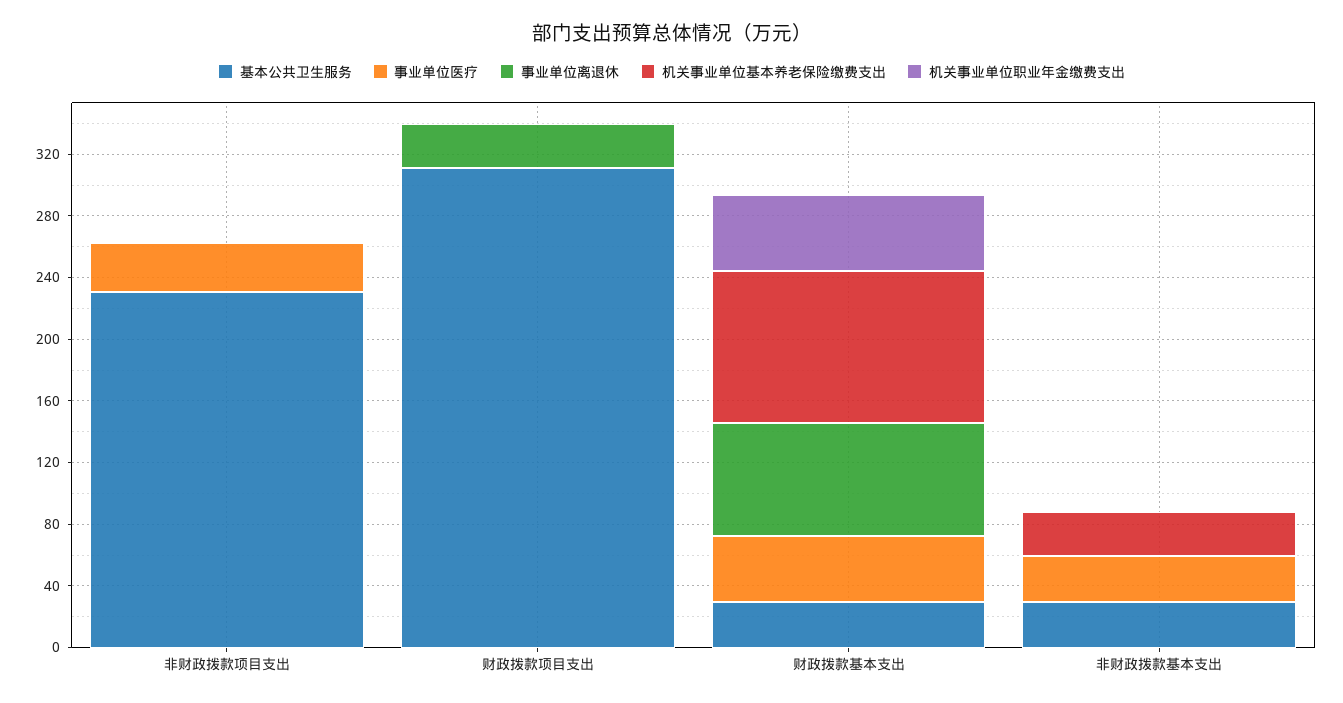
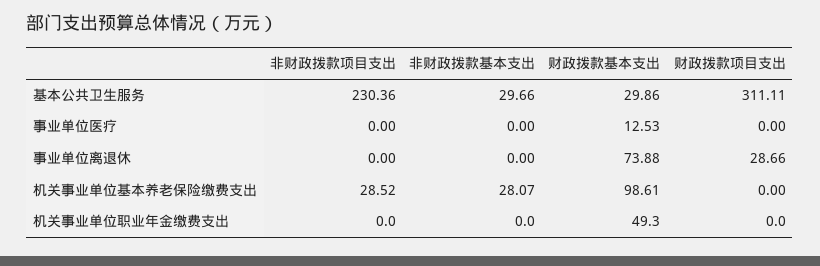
  {
    "基本公共卫生服务": {
      "非财政拨款项目支出": 230.36,
      "财政拨款项目支出": 311.11,
      "财政拨款基本支出": 29.86,
      "非财政拨款基本支出": 29.66
    },
    "事业单位医疗": {
-     "非财政拨款项目支出": 30,
+     "非财政拨款项目支出": 0,
      "财政拨款项目支出": 0,
-     "财政拨款基本支出": 40,
+     "财政拨款基本支出": 12.53,
-     "非财政拨款基本支出": 30
+     "非财政拨款基本支出": 0
    },
    "事业单位离退休": {
      "非财政拨款项目支出": 0,
      "财政拨款项目支出": 28.66,
      "财政拨款基本支出": 73.88,
      "非财政拨款基本支出": 0
    },
    "机关事业单位基本养老保险缴费支出": {
-     "非财政拨款项目支出": 0,
+     "非财政拨款项目支出": 28.52,
      "财政拨款项目支出": 0,
      "财政拨款基本支出": 98.61,
      "非财政拨款基本支出": 28.07
    },
    "机关事业单位职业年金缴费支出": {
      "非财政拨款项目支出": 0,
      "财政拨款项目支出": 0,
      "财政拨款基本支出": 49.3,
      "非财政拨款基本支出": 0
    }
  }

